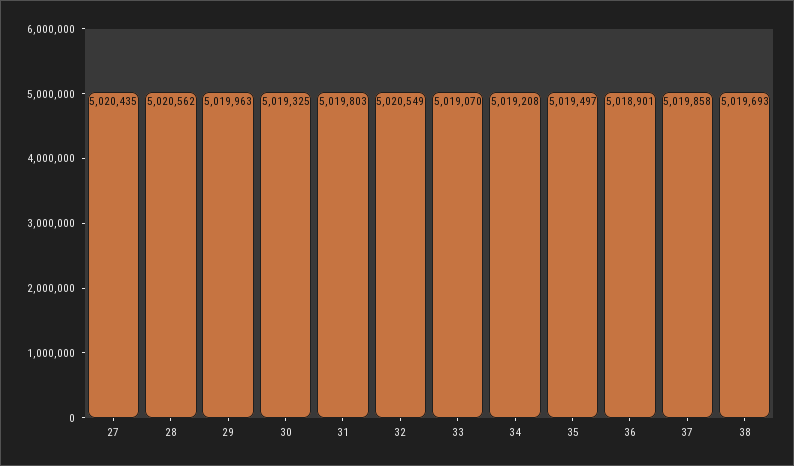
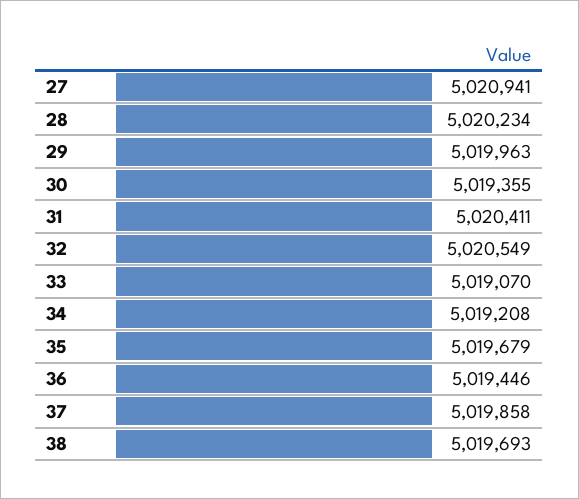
  {
-   "27": 5020435,
+   "27": 5020941,
-   "28": 5020562,
+   "28": 5020234,
    "29": 5019963,
-   "30": 5019325,
+   "30": 5019355,
-   "31": 5019803,
+   "31": 5020411,
    "32": 5020549,
    "33": 5019070,
    "34": 5019208,
-   "35": 5019497,
+   "35": 5019679,
-   "36": 5018901,
+   "36": 5019446,
    "37": 5019858,
    "38": 5019693
  }

